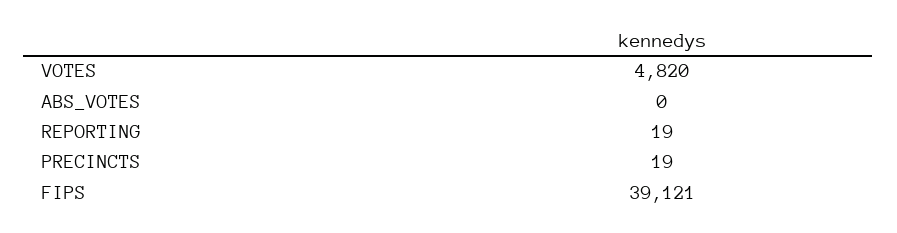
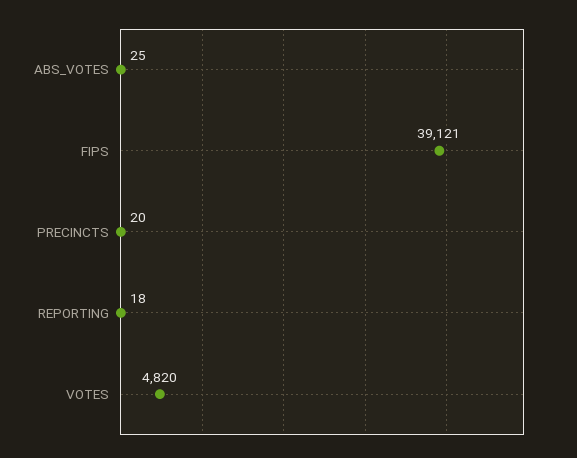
  {
    "VOTES": 4820,
-   "ABS_VOTES": 0,
+   "ABS_VOTES": 25,
-   "REPORTING": 19,
+   "REPORTING": 18,
-   "PRECINCTS": 19,
+   "PRECINCTS": 20,
    "FIPS": 39121
  }

